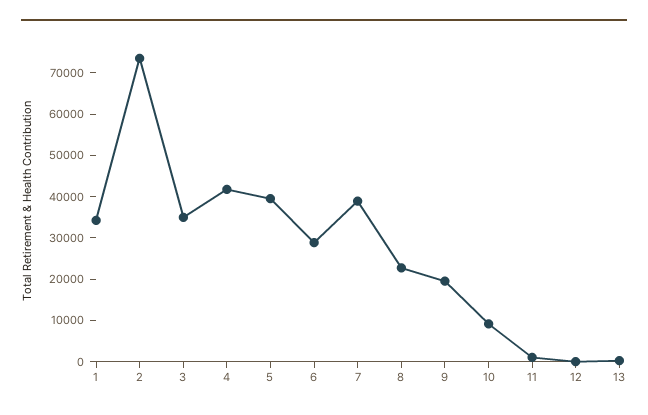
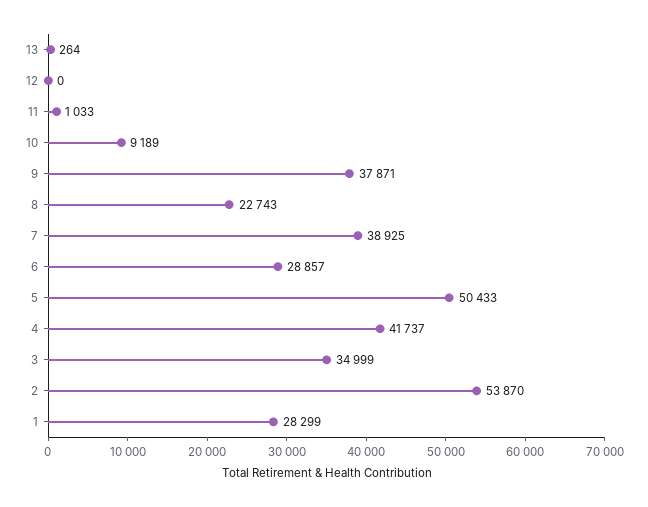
  {
-   "1": 34000,
+   "1": 28299,
-   "2": 74000,
+   "2": 53870,
    "3": 34999,
    "4": 41737,
-   "5": 40000,
+   "5": 50433,
    "6": 28857,
    "7": 38925,
    "8": 22743,
-   "9": 20000,
+   "9": 37871,
    "10": 9189,
    "11": 1033,
    "12": 0,
    "13": 264
  }

